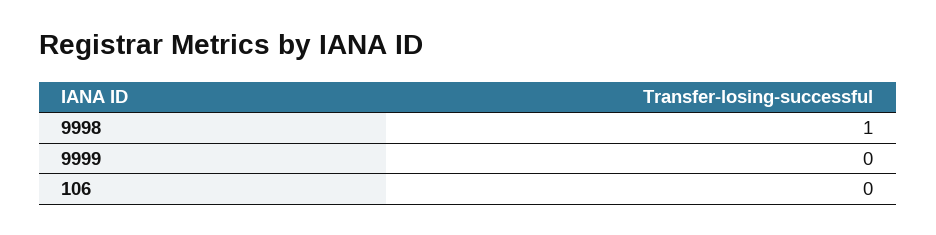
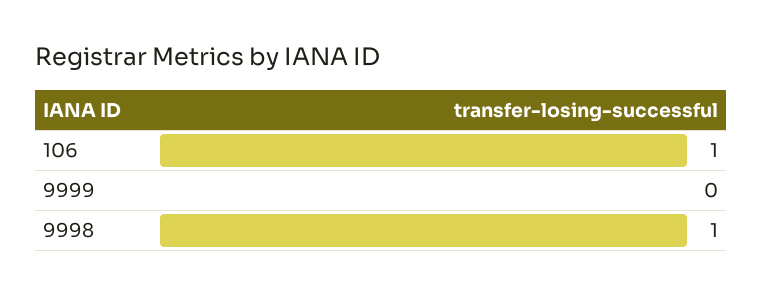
  {
    "9998": 1,
    "9999": 0,
-   "106": 0
+   "106": 1
  }

